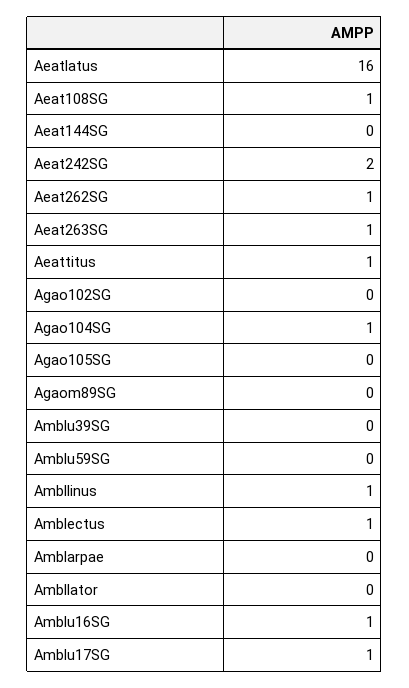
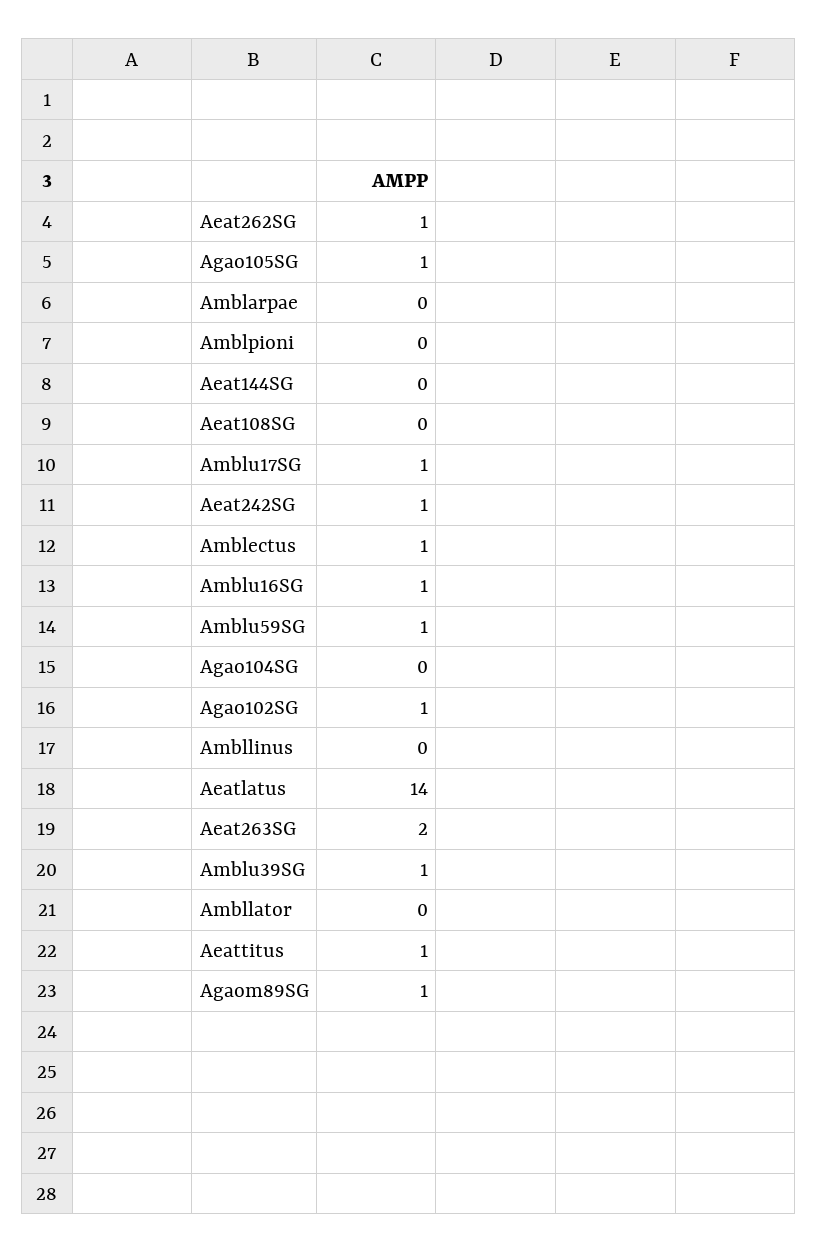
  {
-   "Aeatlatus": 16,
+   "Aeatlatus": 14,
-   "Aeat108SG": 1,
+   "Aeat108SG": 0,
    "Aeat144SG": 0,
-   "Aeat242SG": 2,
+   "Aeat242SG": 1,
    "Aeat262SG": 1,
-   "Aeat263SG": 1,
+   "Aeat263SG": 2,
    "Aeattitus": 1,
-   "Agao102SG": 0,
+   "Agao102SG": 1,
-   "Agao104SG": 1,
+   "Agao104SG": 0,
-   "Agao105SG": 0,
+   "Agao105SG": 1,
-   "Agaom89SG": 0,
+   "Agaom89SG": 1,
-   "Amblu39SG": 0,
+   "Amblu39SG": 1,
-   "Amblu59SG": 0,
+   "Amblu59SG": 1,
-   "Ambllinus": 1,
+   "Ambllinus": 0,
    "Amblectus": 1,
    "Amblarpae": 0,
    "Ambllator": 0,
    "Amblu16SG": 1,
-   "Amblu17SG": 1
+   "Amblu17SG": 1,
+   "Amblpioni": 0
  }

